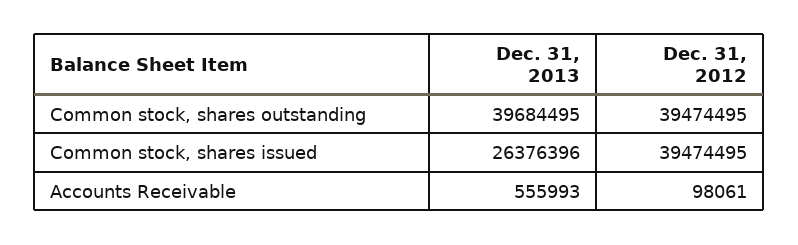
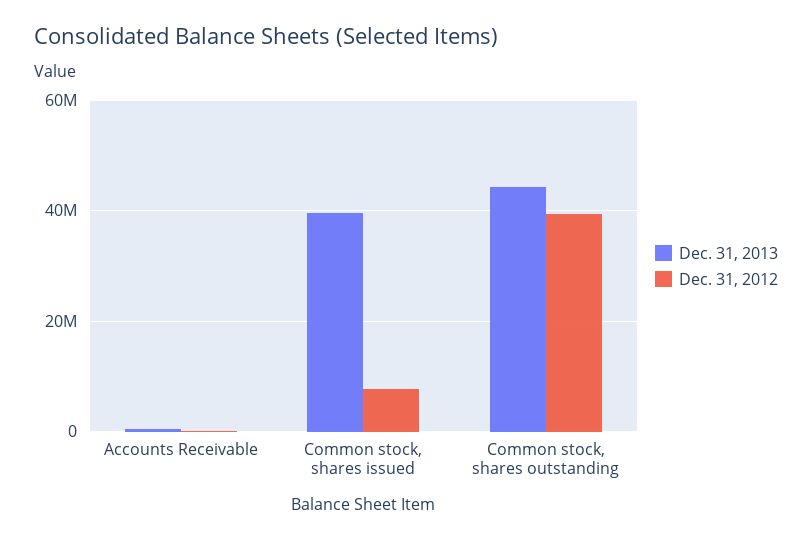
  {
    "Dec. 31, 2013": {
-     "Common stock, shares outstanding": 39684495,
+     "Common stock, shares outstanding": 44000000,
-     "Common stock, shares issued": 26376396,
+     "Common stock, shares issued": 40000000,
      "Accounts Receivable": 555993
    },
    "Dec. 31, 2012": {
      "Common stock, shares outstanding": 39474495,
-     "Common stock, shares issued": 39474495,
+     "Common stock, shares issued": 8000000,
      "Accounts Receivable": 98061
    }
  }

